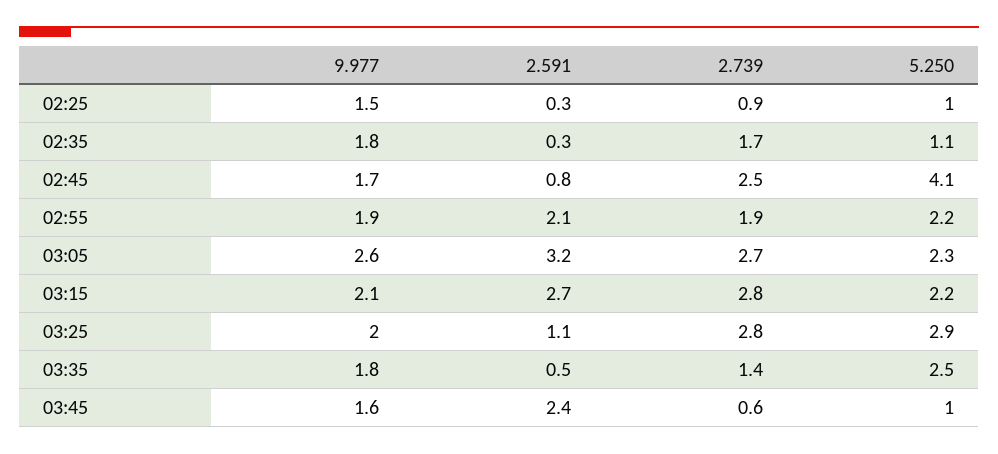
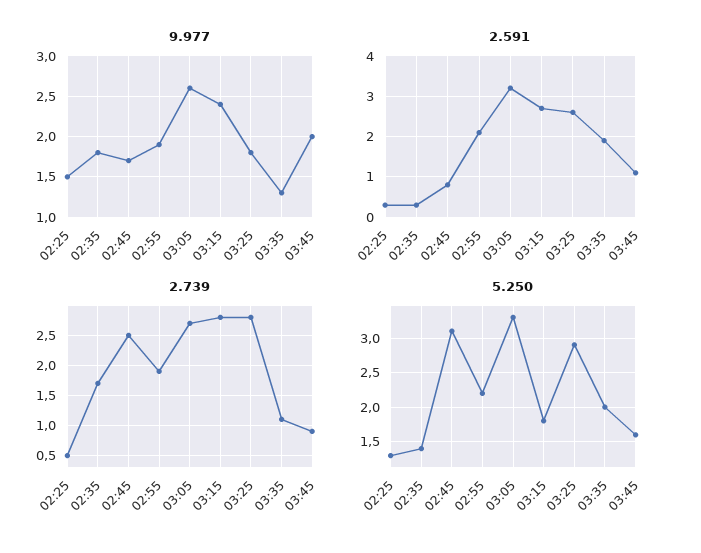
  {
    "9.977": {
      "02:25": 1.5,
      "02:35": 1.8,
      "02:45": 1.7,
      "02:55": 1.9,
      "03:05": 2.6,
-     "03:15": 2.1,
+     "03:15": 2.4,
-     "03:25": 2,
+     "03:25": 1.8,
-     "03:35": 1.8,
+     "03:35": 1.3,
-     "03:45": 1.6
+     "03:45": 2
    },
    "2.591": {
      "02:25": 0.3,
      "02:35": 0.3,
      "02:45": 0.8,
      "02:55": 2.1,
      "03:05": 3.2,
      "03:15": 2.7,
-     "03:25": 1.1,
+     "03:25": 2.5,
-     "03:35": 0.5,
+     "03:35": 2,
-     "03:45": 2.4
+     "03:45": 1
    },
    "2.739": {
-     "02:25": 0.9,
+     "02:25": 0.5,
      "02:35": 1.7,
      "02:45": 2.5,
      "02:55": 1.9,
      "03:05": 2.7,
      "03:15": 2.8,
      "03:25": 2.8,
-     "03:35": 1.4,
+     "03:35": 1.1,
-     "03:45": 0.6
+     "03:45": 0.9
    },
    "5.250": {
-     "02:25": 1,
+     "02:25": 1.3,
-     "02:35": 1.1,
+     "02:35": 1.4,
-     "02:45": 4.1,
+     "02:45": 3.1,
      "02:55": 2.2,
-     "03:05": 2.3,
+     "03:05": 3.3,
-     "03:15": 2.2,
+     "03:15": 1.8,
      "03:25": 2.9,
-     "03:35": 2.5,
+     "03:35": 2,
-     "03:45": 1
+     "03:45": 1.6
    }
  }

